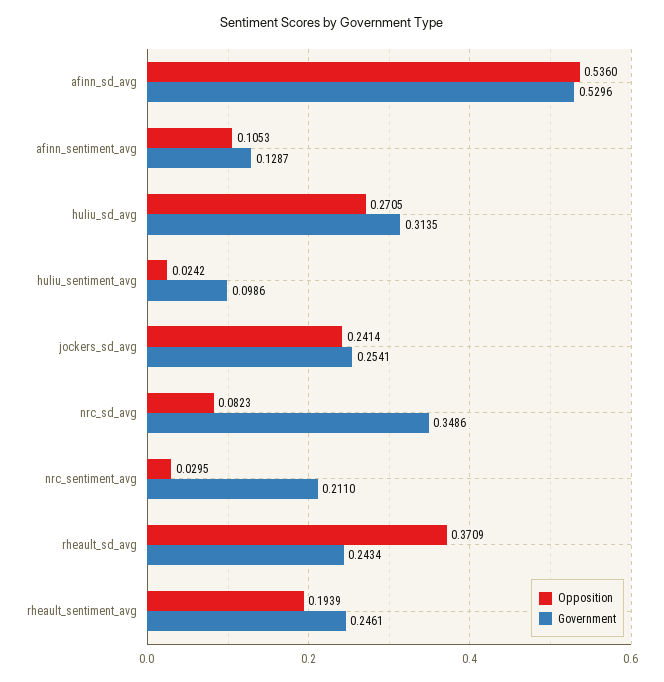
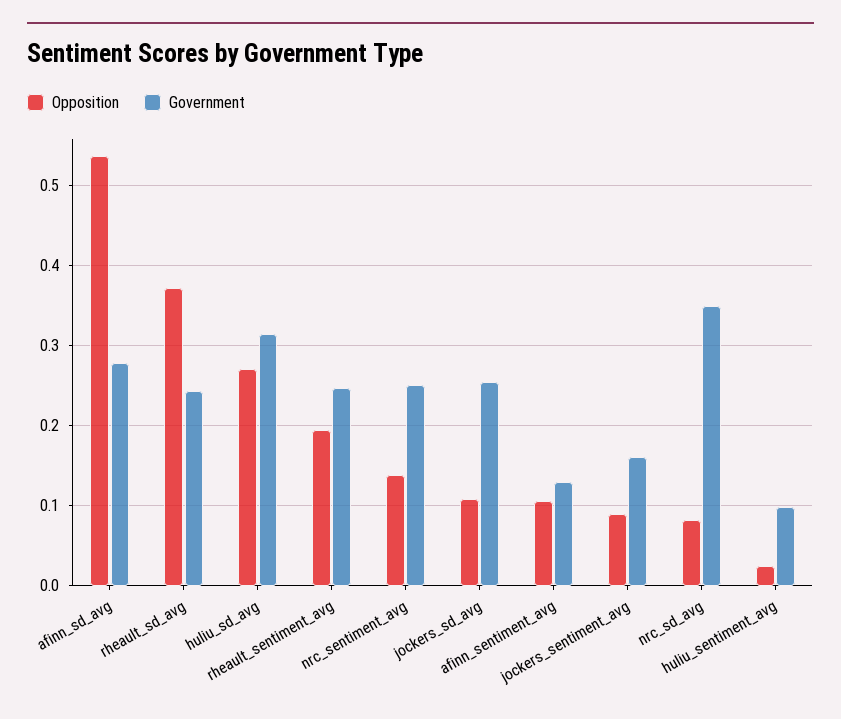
  {
    "Opposition": {
      "afinn_sd_avg": 0.536,
      "afinn_sentiment_avg": 0.1053,
      "huliu_sd_avg": 0.2705,
      "huliu_sentiment_avg": 0.0242,
-     "jockers_sd_avg": 0.2414,
+     "jockers_sd_avg": 0.11,
      "nrc_sd_avg": 0.0823,
-     "nrc_sentiment_avg": 0.0295,
+     "nrc_sentiment_avg": 0.14,
      "rheault_sd_avg": 0.3709,
-     "rheault_sentiment_avg": 0.1939
+     "rheault_sentiment_avg": 0.1939,
+     "jockers_sentiment_avg": 0.09
    },
    "Government": {
-     "afinn_sd_avg": 0.5296,
+     "afinn_sd_avg": 0.28,
      "afinn_sentiment_avg": 0.1287,
      "huliu_sd_avg": 0.3135,
      "huliu_sentiment_avg": 0.0986,
      "jockers_sd_avg": 0.2541,
      "nrc_sd_avg": 0.3486,
-     "nrc_sentiment_avg": 0.211,
+     "nrc_sentiment_avg": 0.25,
      "rheault_sd_avg": 0.2434,
-     "rheault_sentiment_avg": 0.2461
+     "rheault_sentiment_avg": 0.2461,
+     "jockers_sentiment_avg": 0.16
    }
  }

